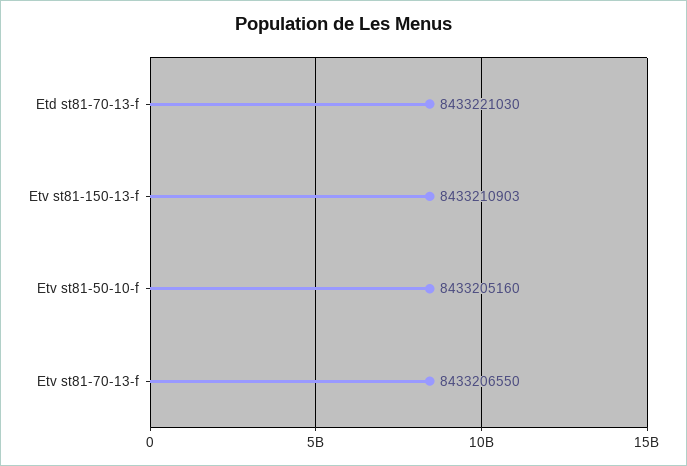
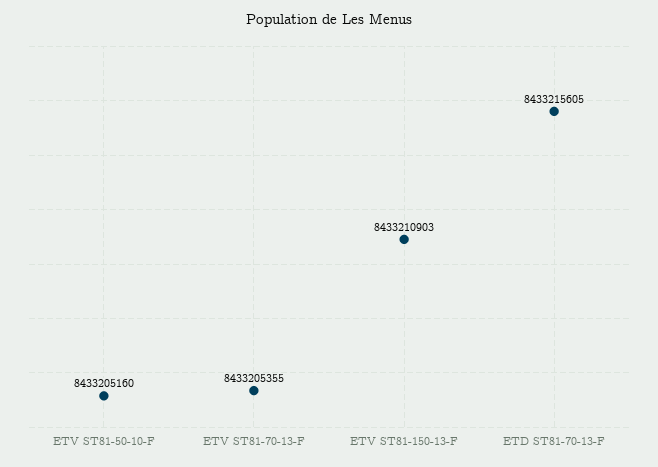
  {
-   "Etd st81-70-13-f": 8433221030,
+   "Etd st81-70-13-f": 8433215605,
    "Etv st81-150-13-f": 8433210903,
    "Etv st81-50-10-f": 8433205160,
-   "Etv st81-70-13-f": 8433206550
+   "Etv st81-70-13-f": 8433205355
  }

